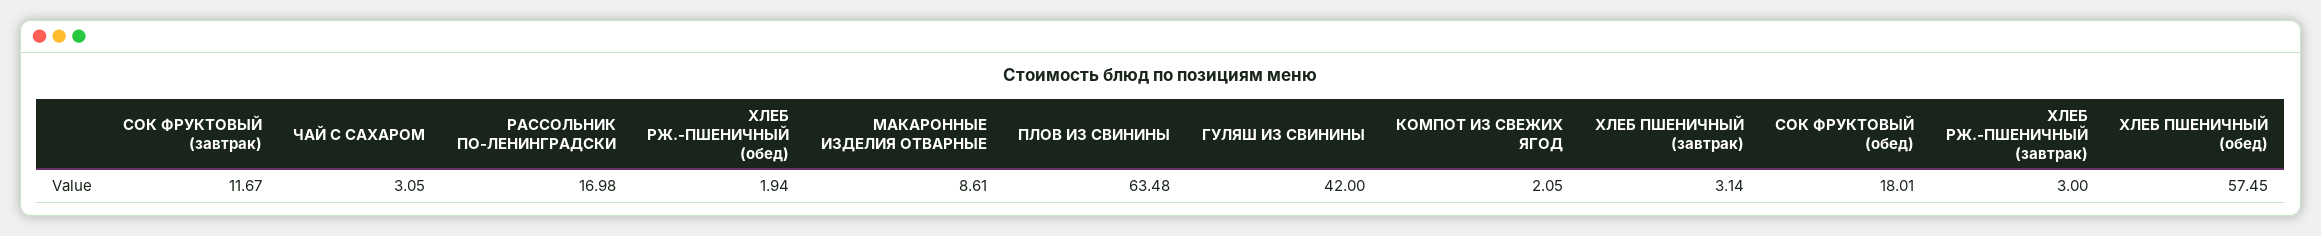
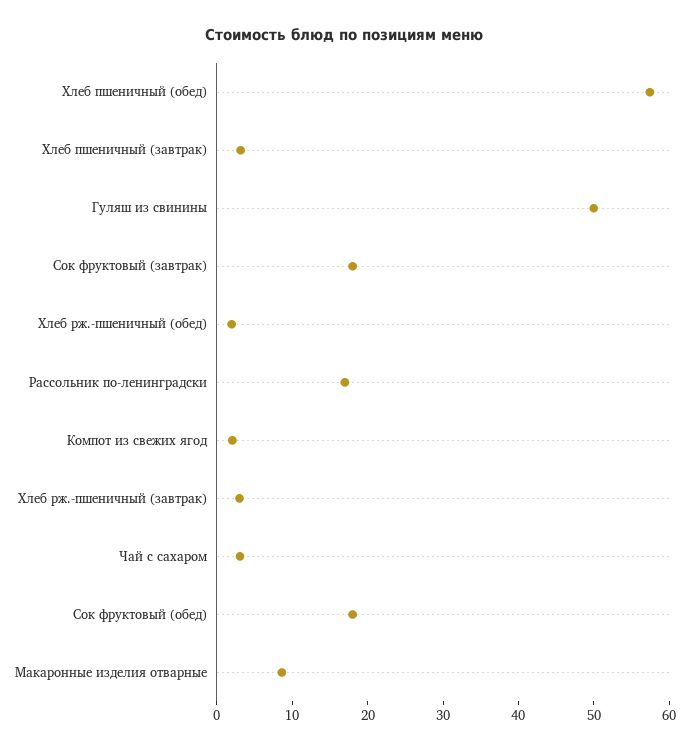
  {
-   "СОК ФРУКТОВЫЙ (завтрак)": 11.67,
+   "СОК ФРУКТОВЫЙ (завтрак)": 18,
    "ЧАЙ С САХАРОМ": 3.05,
    "РАССОЛЬНИК ПО-ЛЕНИНГРАДСКИ": 16.98,
    "ХЛЕБ РЖ.-ПШЕНИЧНЫЙ (обед)": 1.94,
    "МАКАРОННЫЕ ИЗДЕЛИЯ ОТВАРНЫЕ": 8.61,
-   "ПЛОВ ИЗ СВИНИНЫ": 63.48,
-   "ГУЛЯШ ИЗ СВИНИНЫ": 42,
+   "ГУЛЯШ ИЗ СВИНИНЫ": 50,
    "КОМПОТ ИЗ СВЕЖИХ ЯГОД": 2.05,
    "ХЛЕБ ПШЕНИЧНЫЙ (завтрак)": 3.14,
    "СОК ФРУКТОВЫЙ (обед)": 18.01,
    "ХЛЕБ РЖ.-ПШЕНИЧНЫЙ (завтрак)": 3,
    "ХЛЕБ ПШЕНИЧНЫЙ (обед)": 57.45
  }

